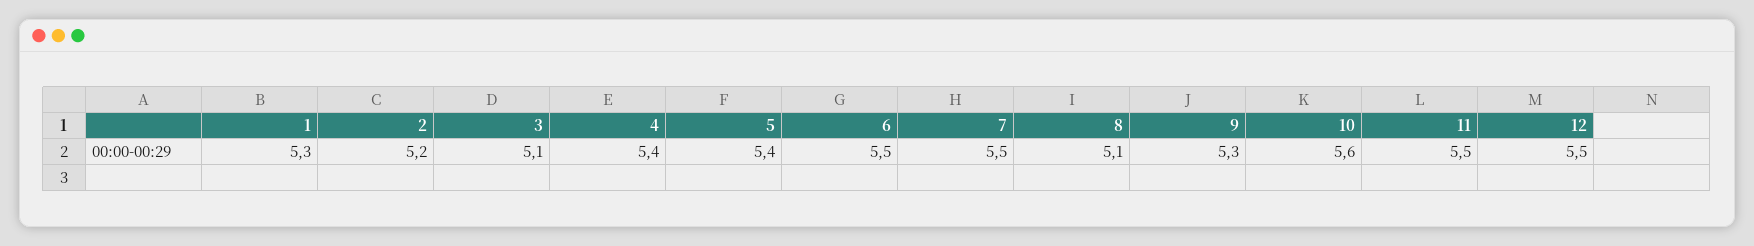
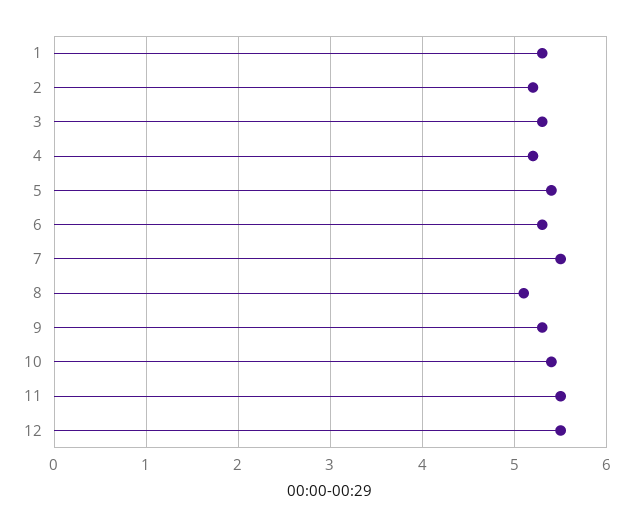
  {
    "1": 5.3,
    "2": 5.2,
-   "3": 5.1,
+   "3": 5.3,
-   "4": 5.4,
+   "4": 5.2,
    "5": 5.4,
-   "6": 5.5,
+   "6": 5.3,
    "7": 5.5,
    "8": 5.1,
    "9": 5.3,
-   "10": 5.6,
+   "10": 5.4,
    "11": 5.5,
    "12": 5.5
  }

